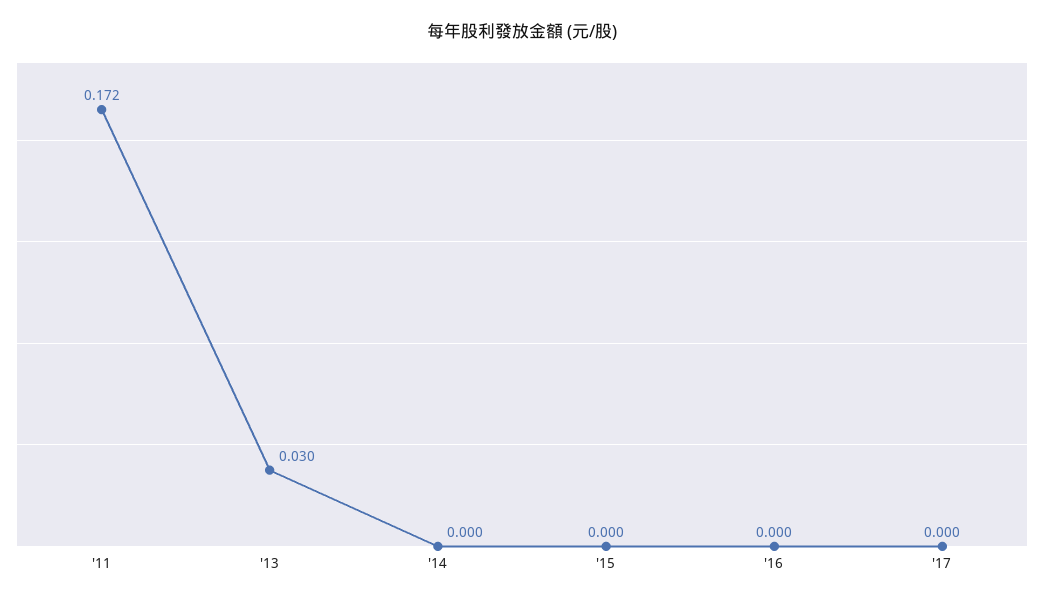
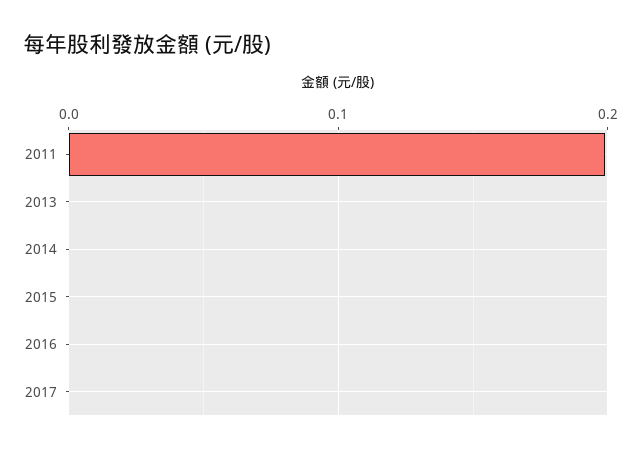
  {
-   "'11": 0.172,
+   "'11": 0.2,
-   "'13": 0.03,
+   "'13": 0,
    "'14": 0,
    "'15": 0,
    "'16": 0,
    "'17": 0
  }

